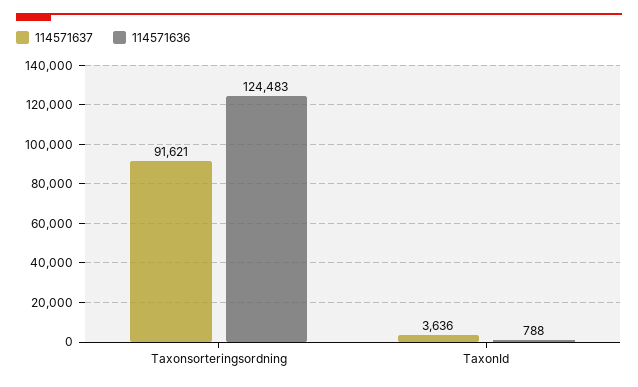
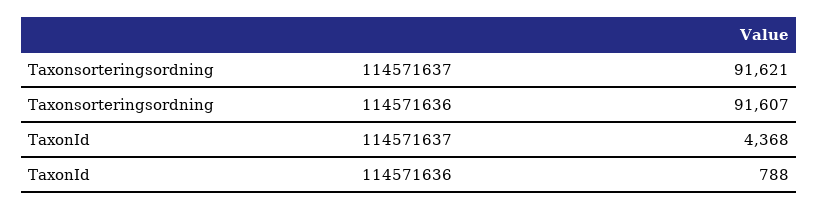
  {
    "114571637": {
      "Taxonsorteringsordning": 91621,
-     "TaxonId": 3636
+     "TaxonId": 4368
    },
    "114571636": {
-     "Taxonsorteringsordning": 124483,
+     "Taxonsorteringsordning": 91607,
      "TaxonId": 788
    }
  }

